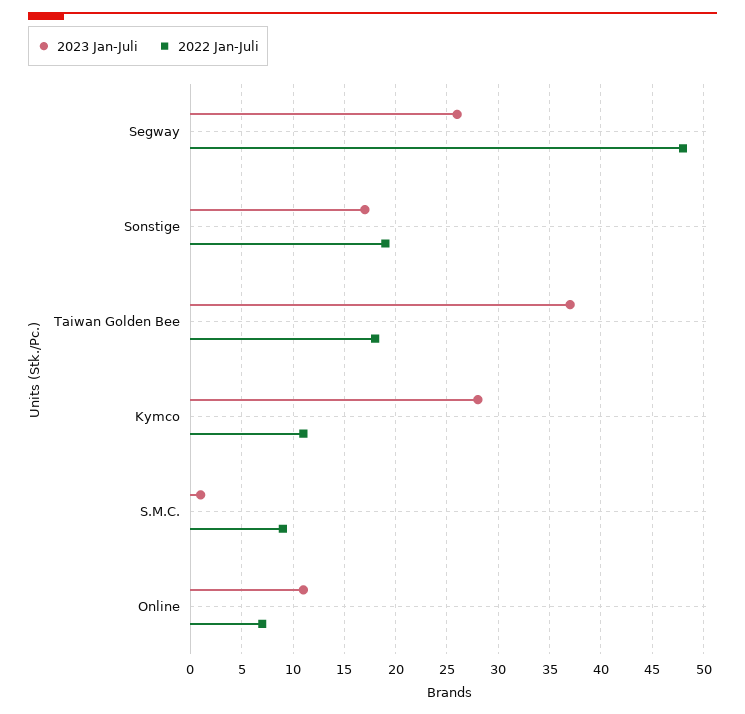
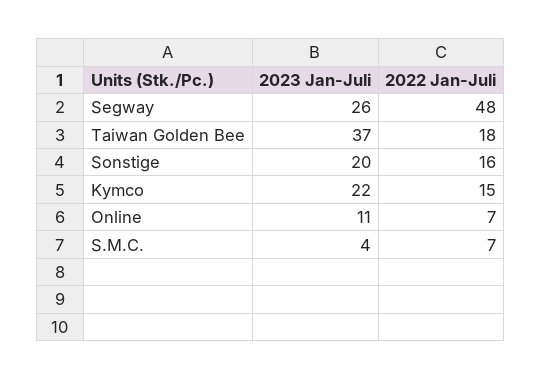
  {
    "2023 Jan-Juli": {
      "Segway": 26,
-     "Sonstige": 17,
+     "Sonstige": 20,
      "Taiwan Golden Bee": 37,
-     "Kymco": 28,
+     "Kymco": 22,
-     "S.M.C.": 1,
+     "S.M.C.": 4,
      "Online": 11
    },
    "2022 Jan-Juli": {
      "Segway": 48,
-     "Sonstige": 19,
+     "Sonstige": 16,
      "Taiwan Golden Bee": 18,
-     "Kymco": 11,
+     "Kymco": 15,
-     "S.M.C.": 9,
+     "S.M.C.": 7,
      "Online": 7
    }
  }

